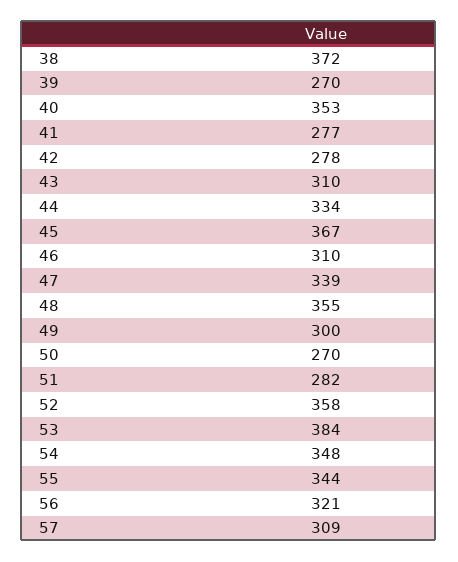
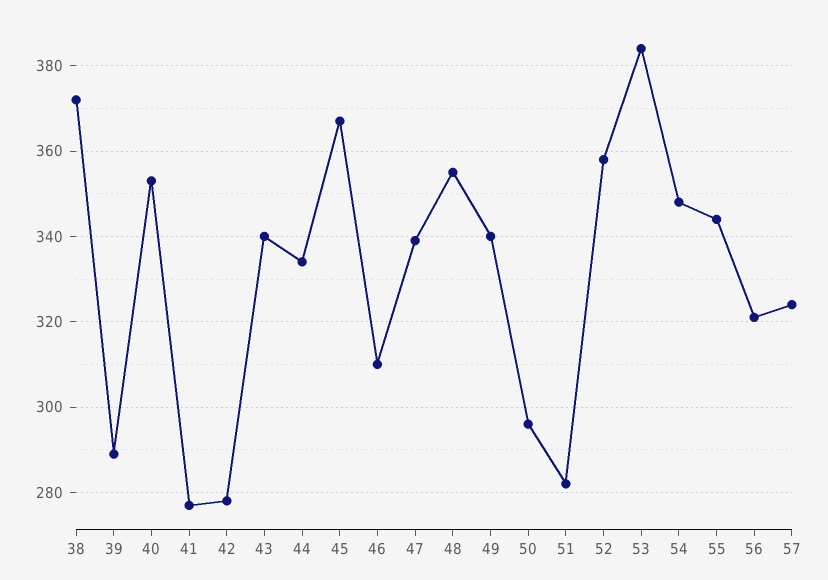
  {
    "38": 372,
-   "39": 270,
+   "39": 290,
    "40": 353,
    "41": 277,
    "42": 278,
-   "43": 310,
+   "43": 340,
    "44": 334,
    "45": 367,
    "46": 310,
    "47": 339,
    "48": 355,
-   "49": 300,
+   "49": 340,
-   "50": 270,
+   "50": 295,
    "51": 282,
    "52": 358,
    "53": 384,
    "54": 348,
    "55": 344,
    "56": 321,
-   "57": 309
+   "57": 325
  }

